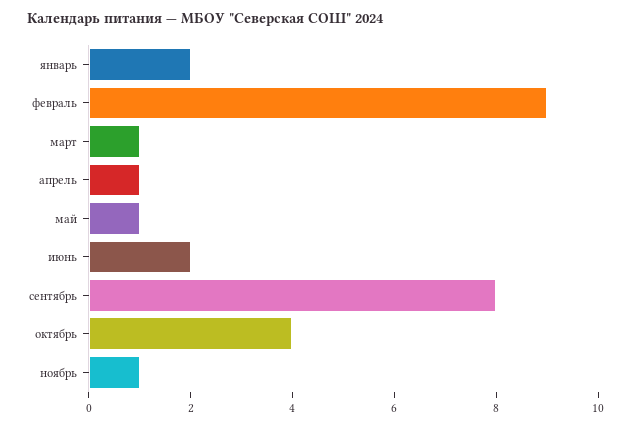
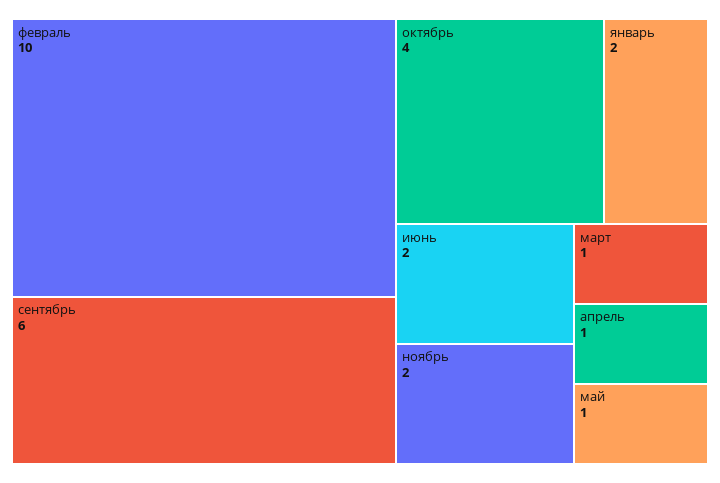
  {
    "январь": 2,
-   "февраль": 9,
+   "февраль": 10,
    "март": 1,
    "апрель": 1,
    "май": 1,
    "июнь": 2,
-   "сентябрь": 8,
+   "сентябрь": 6,
    "октябрь": 4,
-   "ноябрь": 1
+   "ноябрь": 2
  }

